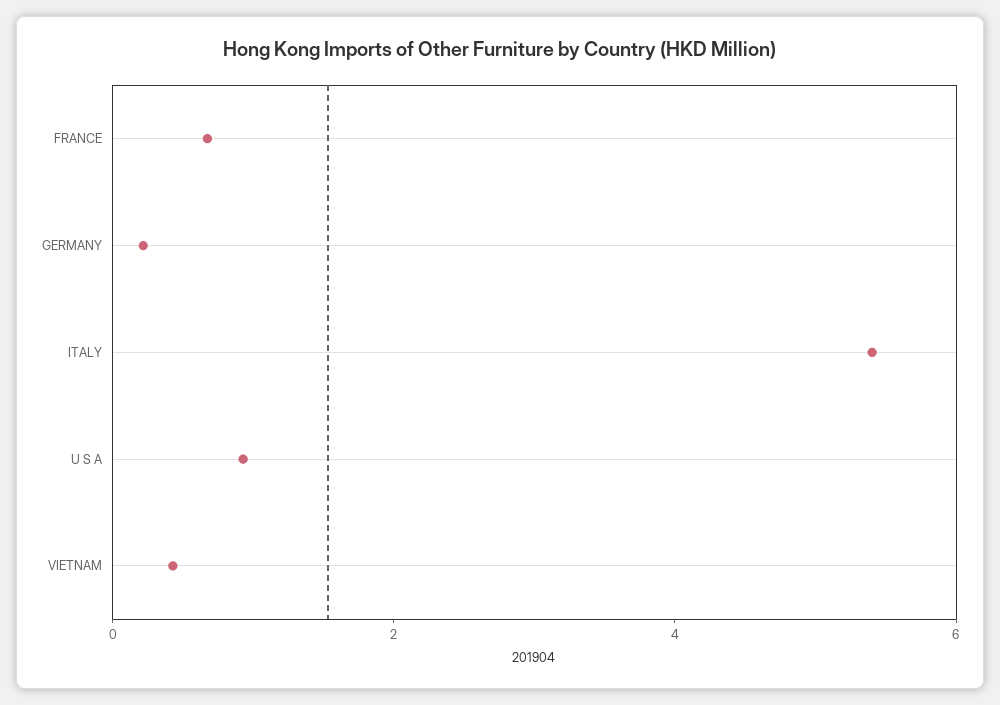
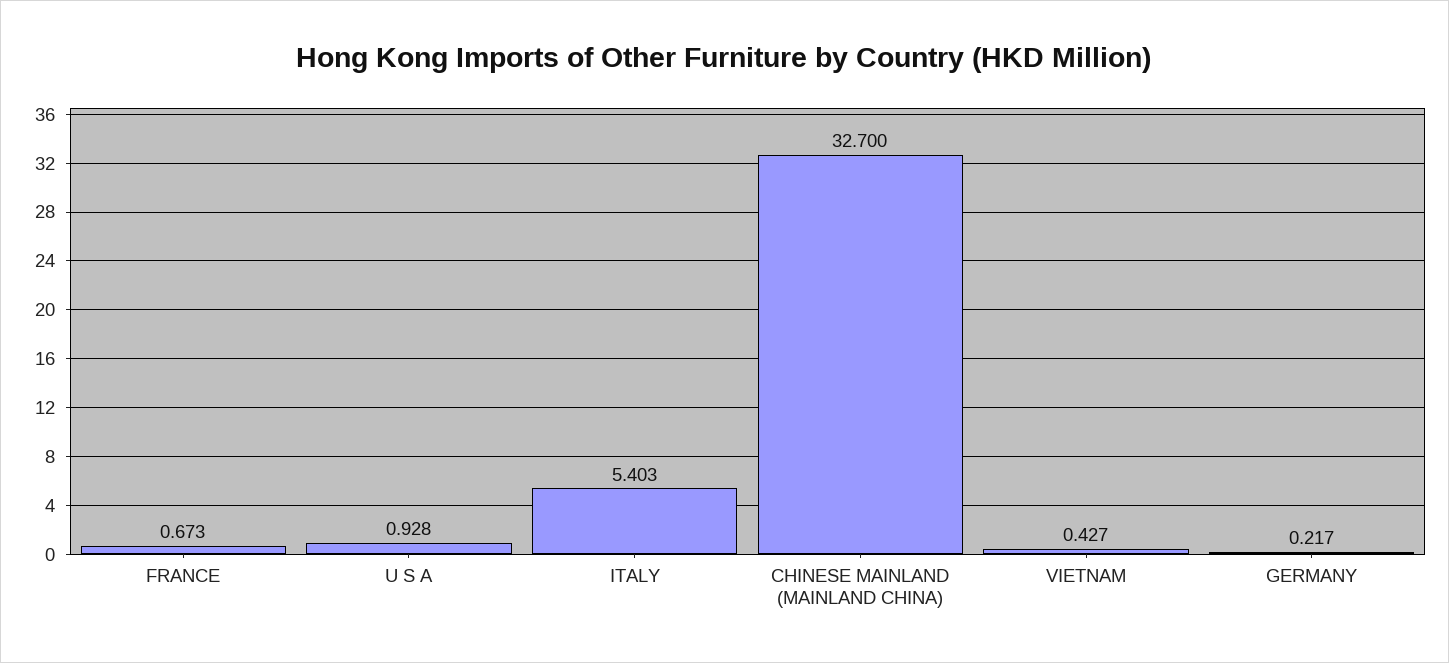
  {
    "FRANCE": 0.673,
    "GERMANY": 0.217,
    "ITALY": 5.403,
    "U S A": 0.928,
-   "VIETNAM": 0.427
+   "VIETNAM": 0.427,
+   "CHINESE MAINLAND (MAINLAND CHINA)": 32.7
  }

